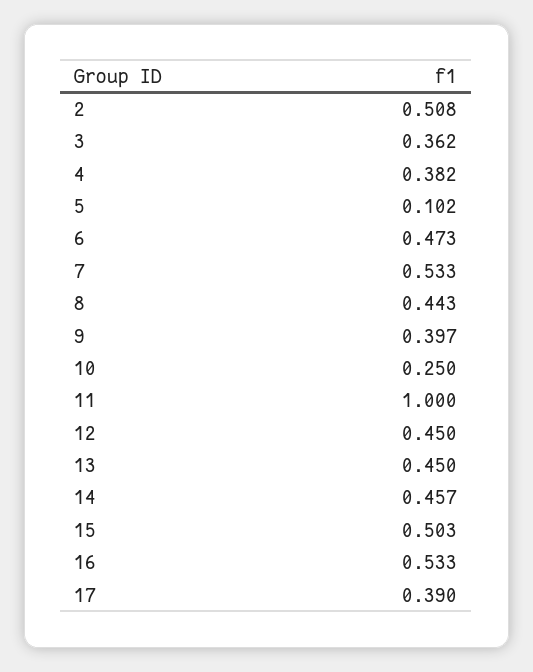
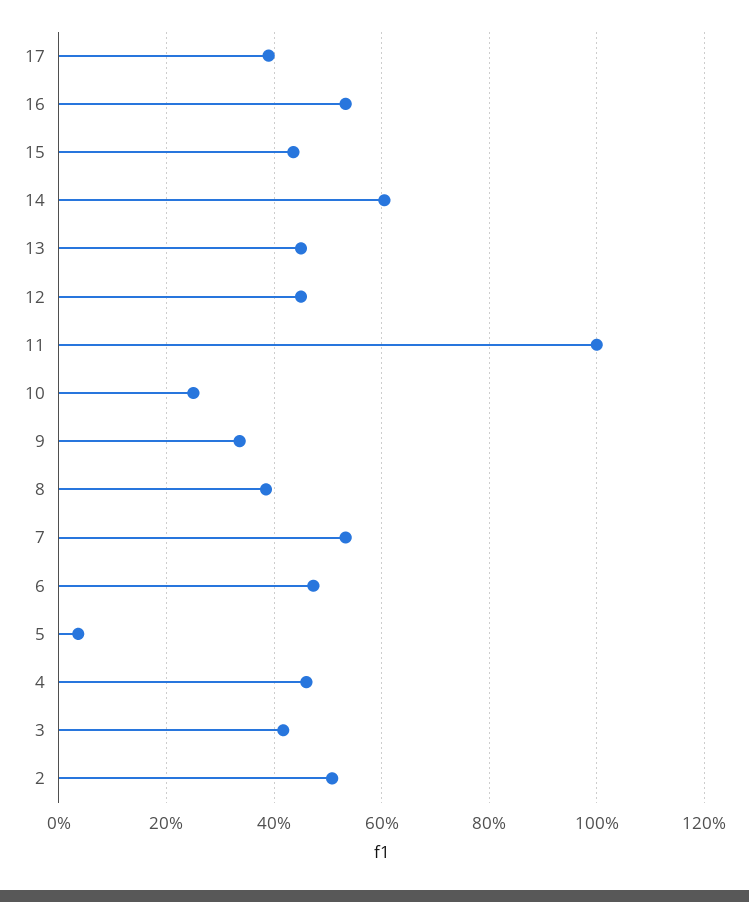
  {
    "2": 0.508,
-   "3": 0.362,
+   "3": 0.42,
-   "4": 0.382,
+   "4": 0.46,
-   "5": 0.102,
+   "5": 0.04,
    "6": 0.473,
    "7": 0.533,
-   "8": 0.443,
+   "8": 0.38,
-   "9": 0.397,
+   "9": 0.34,
    "10": 0.25,
    "11": 1,
    "12": 0.45,
    "13": 0.45,
-   "14": 0.457,
+   "14": 0.6,
-   "15": 0.503,
+   "15": 0.44,
    "16": 0.533,
    "17": 0.39
  }

